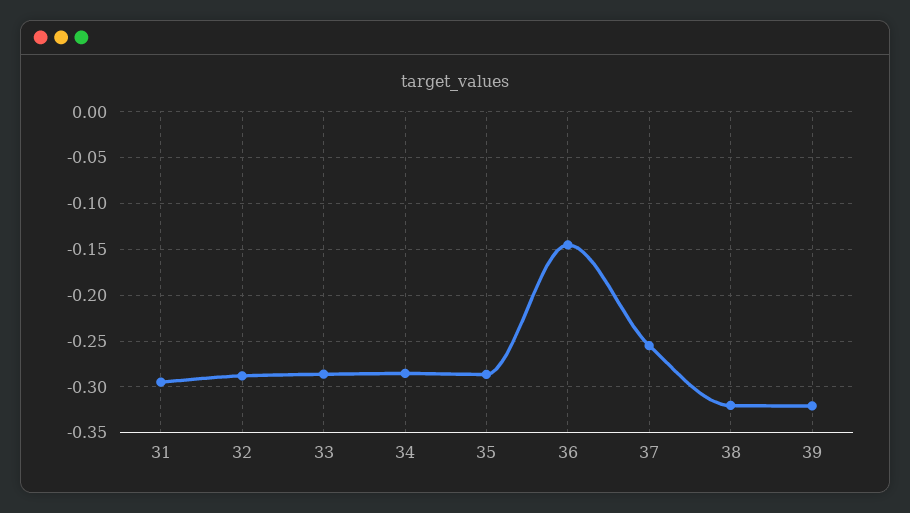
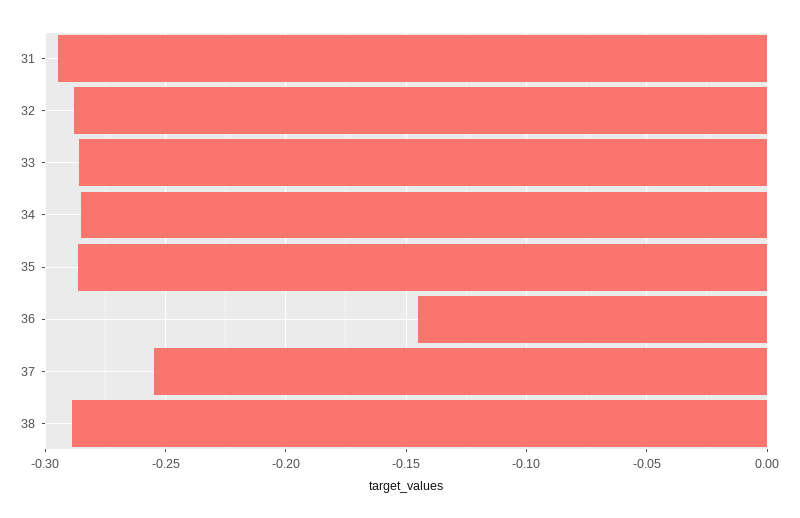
  {
    "31": -0.295,
    "32": -0.29,
    "33": -0.285,
    "34": -0.285,
    "35": -0.285,
    "36": -0.145,
    "37": -0.255,
-   "38": -0.32,
+   "38": -0.29
-   "39": -0.32
  }

